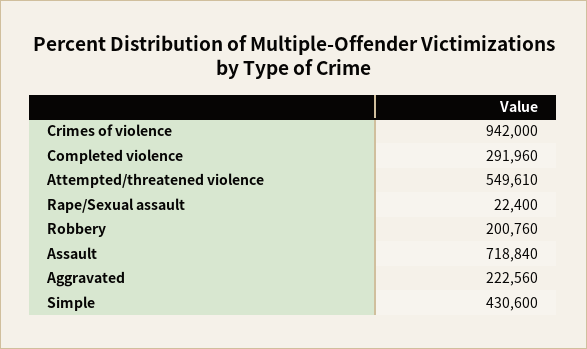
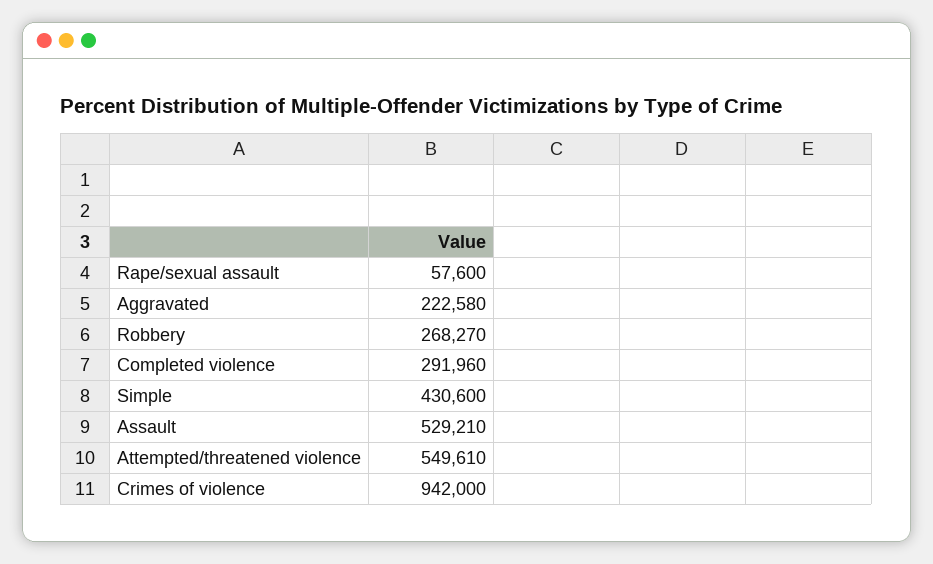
  {
    "Crimes of violence": 942000,
    "Completed violence": 291960,
    "Attempted/threatened violence": 549610,
-   "Rape/Sexual assault": 22400,
+   "Rape/Sexual assault": 57600,
-   "Robbery": 200760,
+   "Robbery": 268270,
-   "Assault": 718840,
+   "Assault": 529210,
-   "Aggravated": 222560,
+   "Aggravated": 222580,
    "Simple": 430600
  }

